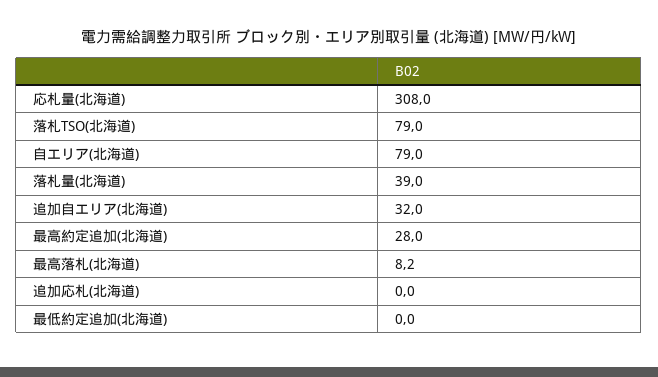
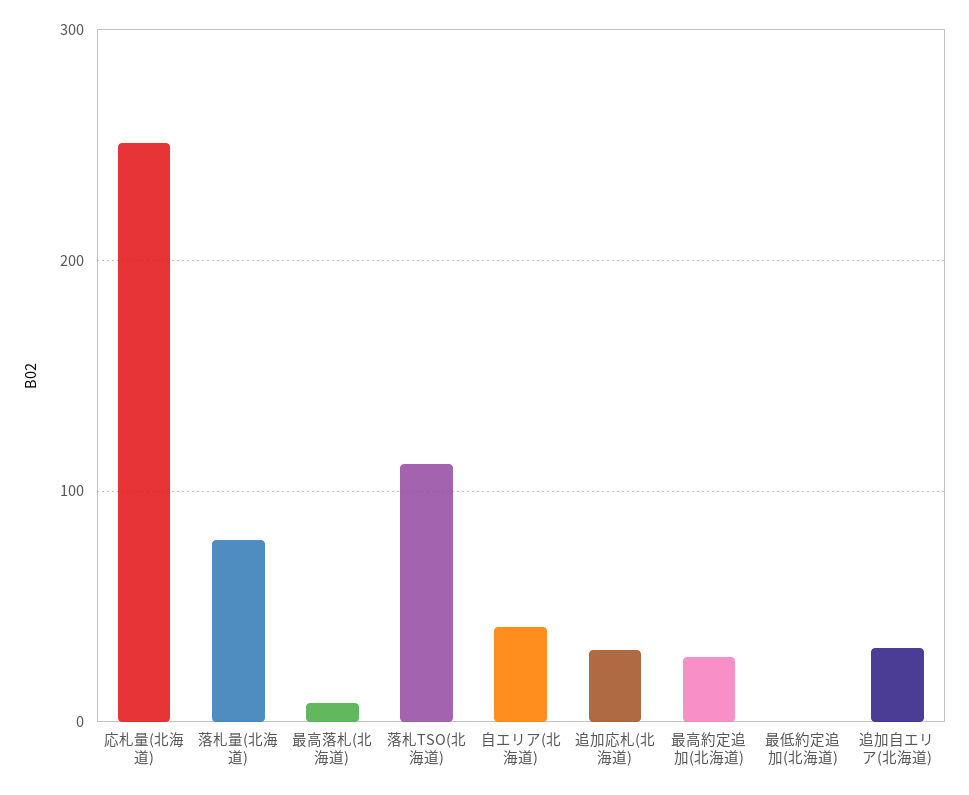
  {
-   "応札量(北海道)": 308,
+   "応札量(北海道)": 250,
-   "落札TSO(北海道)": 79,
+   "落札TSO(北海道)": 110,
-   "自エリア(北海道)": 79,
+   "自エリア(北海道)": 40,
-   "落札量(北海道)": 39,
+   "落札量(北海道)": 80,
    "追加自エリア(北海道)": 32,
    "最高約定追加(北海道)": 28,
    "最高落札(北海道)": 8.2,
-   "追加応札(北海道)": 0,
+   "追加応札(北海道)": 30,
    "最低約定追加(北海道)": 0
  }

